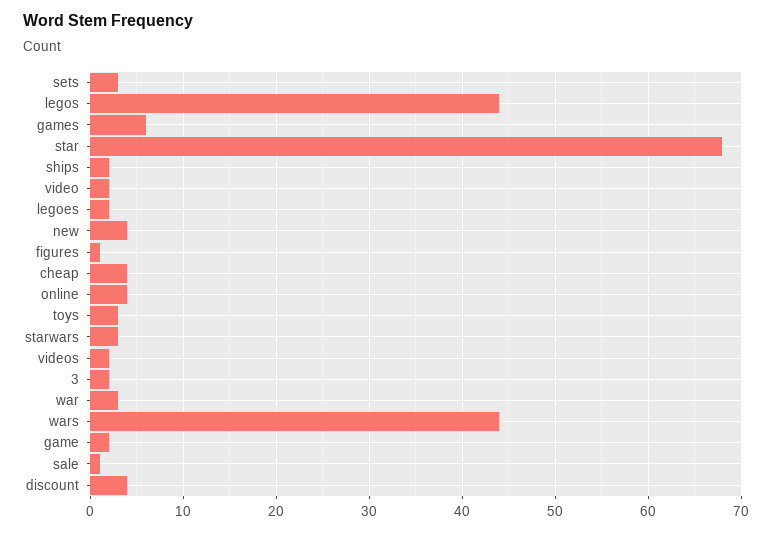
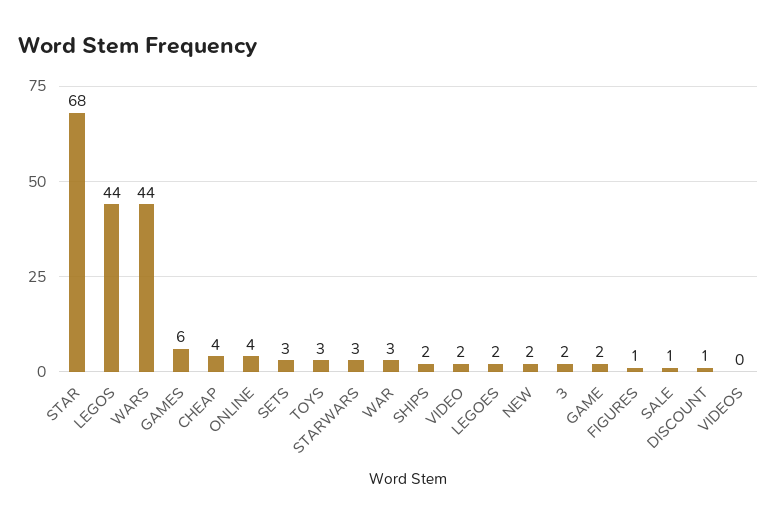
  {
    "sets": 3,
    "legos": 44,
    "games": 6,
    "star": 68,
    "ships": 2,
    "video": 2,
    "legoes": 2,
-   "new": 4,
+   "new": 2,
    "figures": 1,
    "cheap": 4,
    "online": 4,
    "toys": 3,
    "starwars": 3,
-   "videos": 2,
+   "videos": 0,
    "3": 2,
    "war": 3,
    "wars": 44,
    "game": 2,
    "sale": 1,
-   "discount": 4
+   "discount": 1
  }

